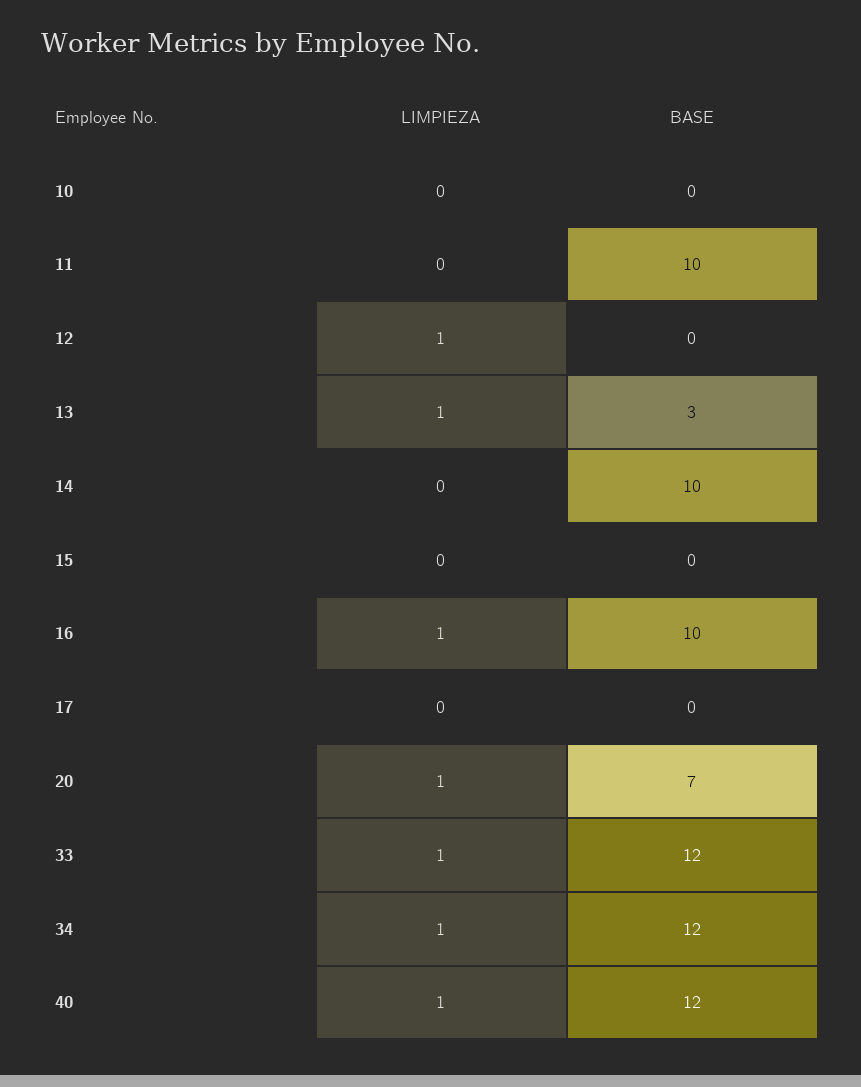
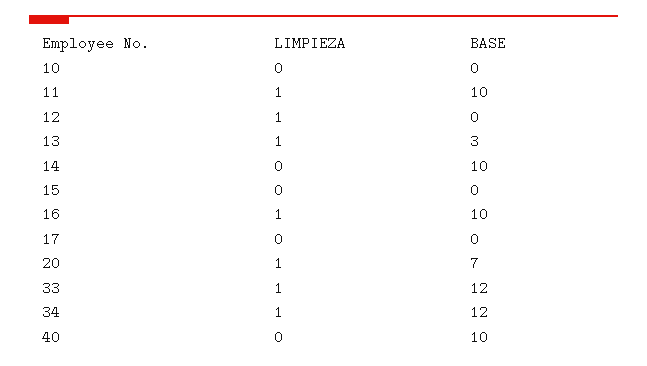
  {
    "LIMPIEZA": {
      "10": 0,
-     "11": 0,
+     "11": 1,
      "12": 1,
      "13": 1,
      "14": 0,
      "15": 0,
      "16": 1,
      "17": 0,
      "20": 1,
      "33": 1,
      "34": 1,
-     "40": 1
+     "40": 0
    },
    "BASE": {
      "10": 0,
      "11": 10,
      "12": 0,
      "13": 3,
      "14": 10,
      "15": 0,
      "16": 10,
      "17": 0,
      "20": 7,
      "33": 12,
      "34": 12,
-     "40": 12
+     "40": 10
    }
  }

